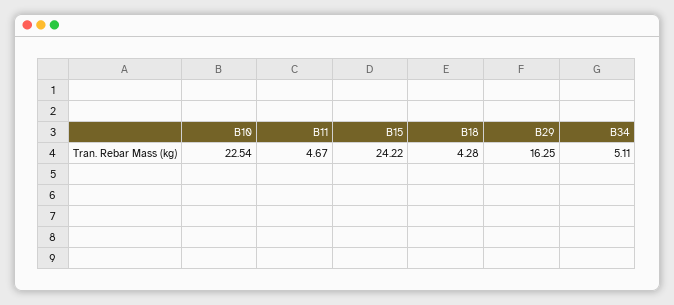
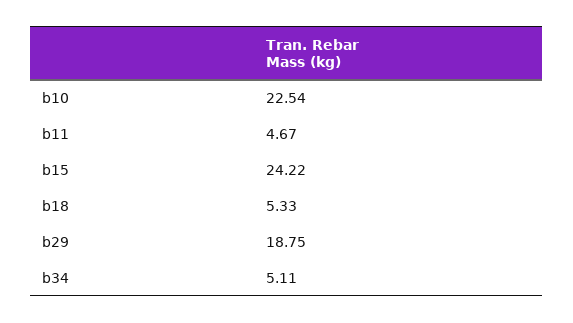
  {
    "B10": 22.54,
    "B11": 4.67,
    "B15": 24.22,
-   "B18": 4.28,
+   "B18": 5.33,
-   "B29": 16.25,
+   "B29": 18.75,
    "B34": 5.11
  }

